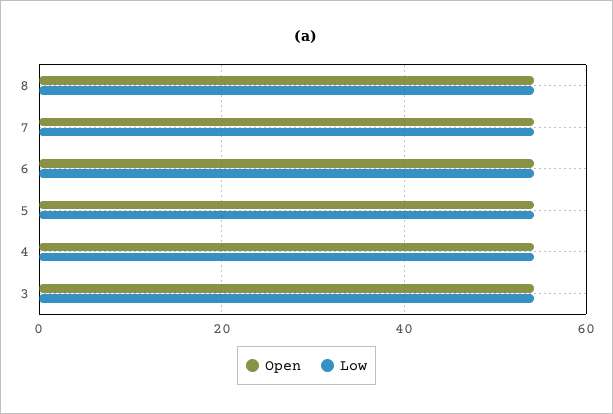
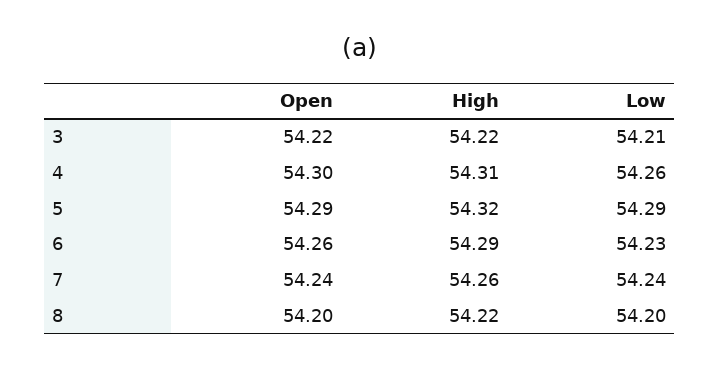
  {
    "Open": {
      "8": 54.2,
      "7": 54.24,
      "6": 54.26,
      "5": 54.29,
      "4": 54.3,
      "3": 54.22
    },
    "Low": {
      "8": 54.2,
      "7": 54.24,
      "6": 54.23,
      "5": 54.29,
      "4": 54.26,
      "3": 54.21
-   }
+   },
+   "High": {
+     "3": 54.22,
+     "4": 54.31,
+     "5": 54.32,
+     "6": 54.29,
+     "7": 54.26,
+     "8": 54.22
+   }
  }

